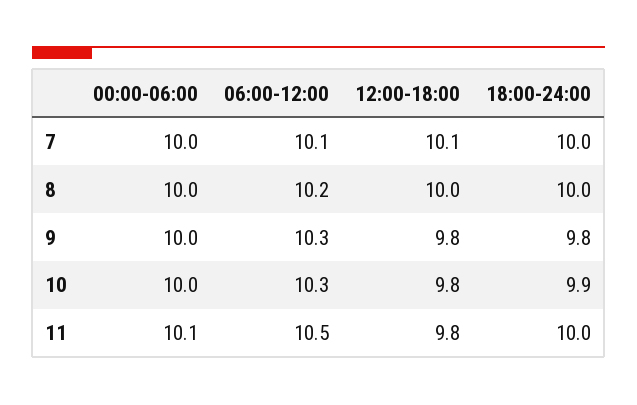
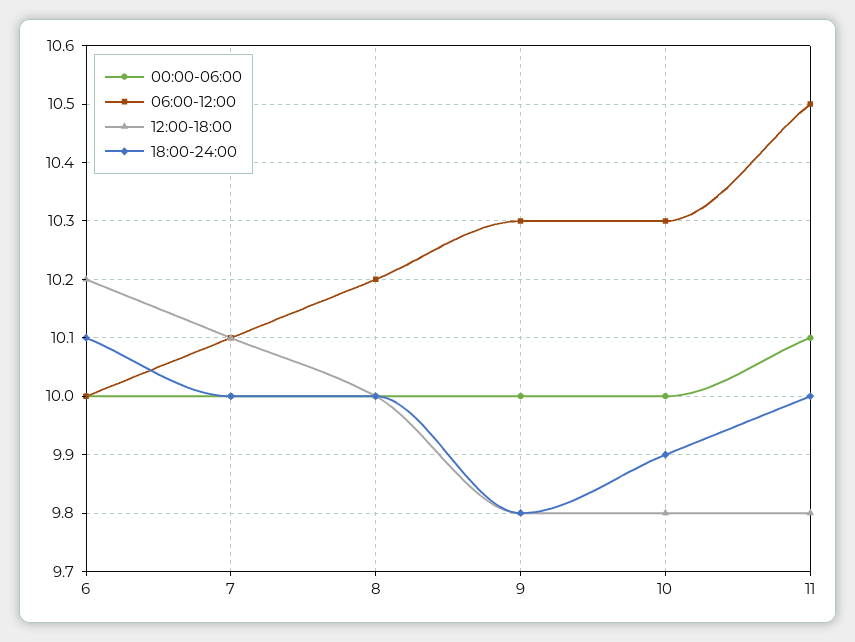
  {
    "00:00-06:00": {
      "7": 10,
      "8": 10,
      "9": 10,
      "10": 10,
-     "11": 10.1
+     "11": 10.1,
+     "6": 10
    },
    "06:00-12:00": {
      "7": 10.1,
      "8": 10.2,
      "9": 10.3,
      "10": 10.3,
-     "11": 10.5
+     "11": 10.5,
+     "6": 10
    },
    "12:00-18:00": {
      "7": 10.1,
      "8": 10,
      "9": 9.8,
      "10": 9.8,
-     "11": 9.8
+     "11": 9.8,
+     "6": 10.2
    },
    "18:00-24:00": {
      "7": 10,
      "8": 10,
      "9": 9.8,
      "10": 9.9,
-     "11": 10
+     "11": 10,
+     "6": 10.1
    }
  }

